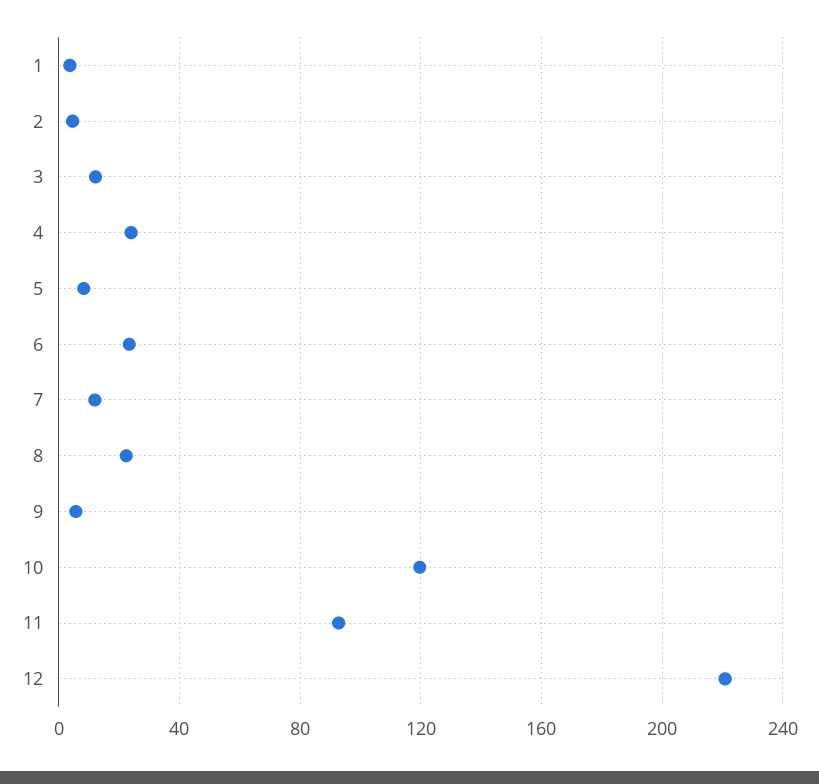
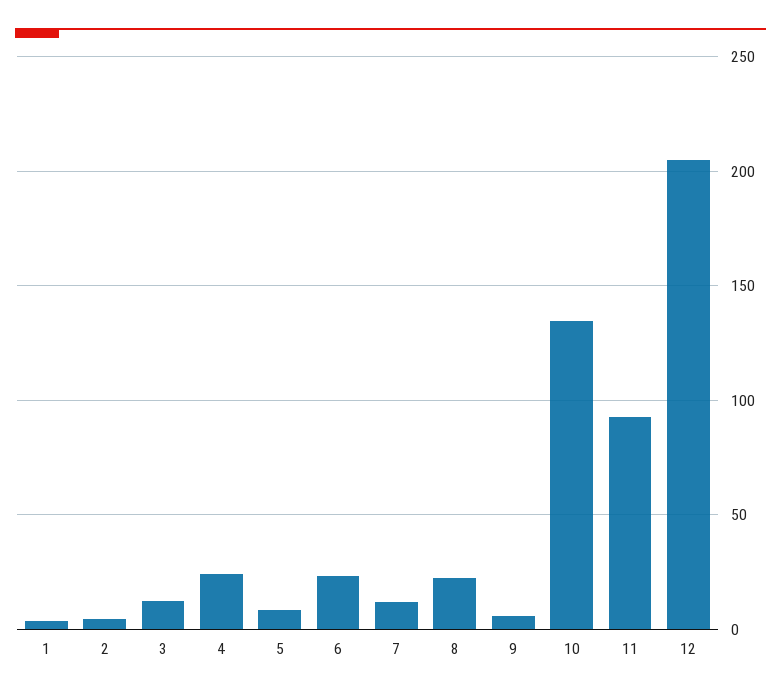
  {
    "1": 5,
    "2": 5,
    "3": 10,
    "4": 25,
    "5": 10,
    "6": 25,
    "7": 10,
    "8": 20,
    "9": 5,
-   "10": 120,
+   "10": 135,
    "11": 95,
-   "12": 220
+   "12": 205
  }

